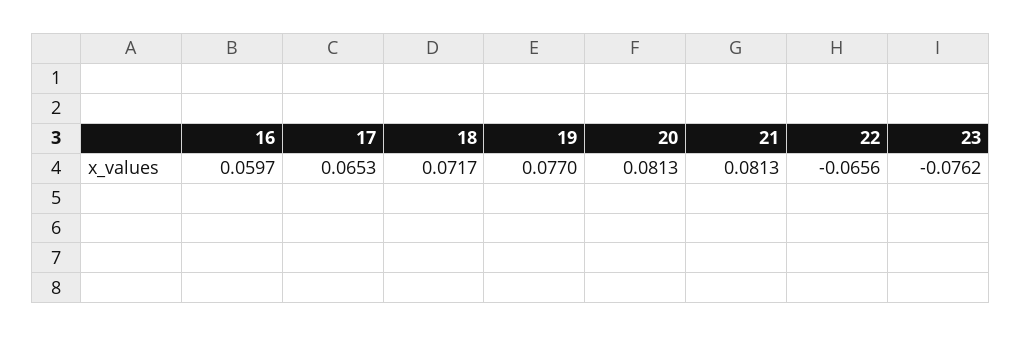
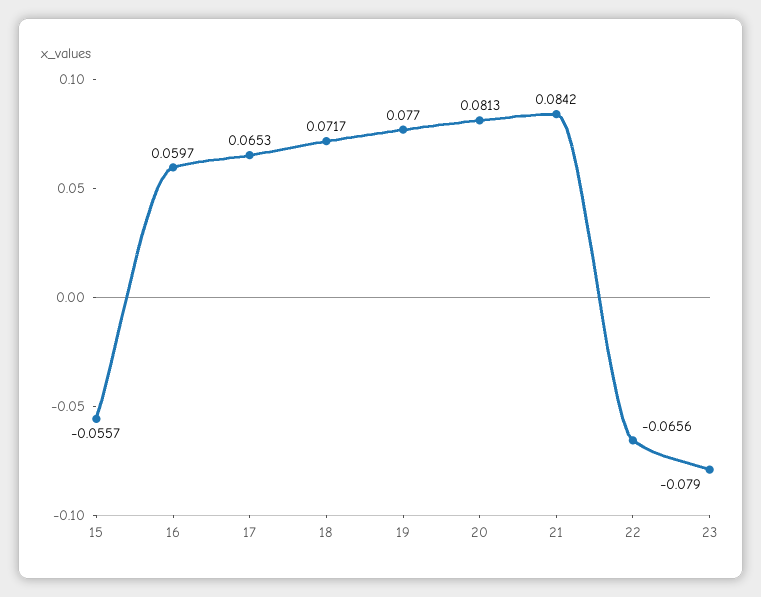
  {
    "16": 0.0597,
    "17": 0.0653,
    "18": 0.0717,
    "19": 0.077,
    "20": 0.0813,
-   "21": 0.0813,
+   "21": 0.0842,
    "22": -0.0656,
-   "23": -0.0762
+   "23": -0.079,
+   "15": -0.0557
  }

